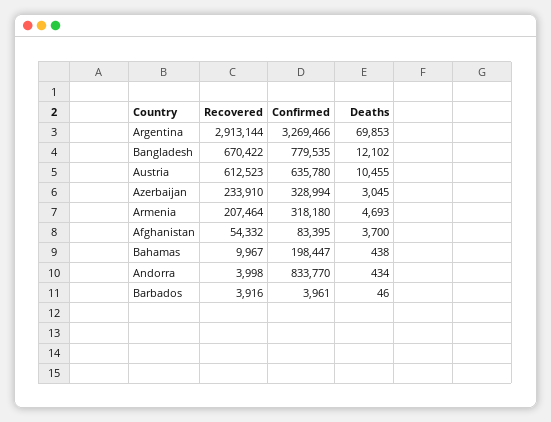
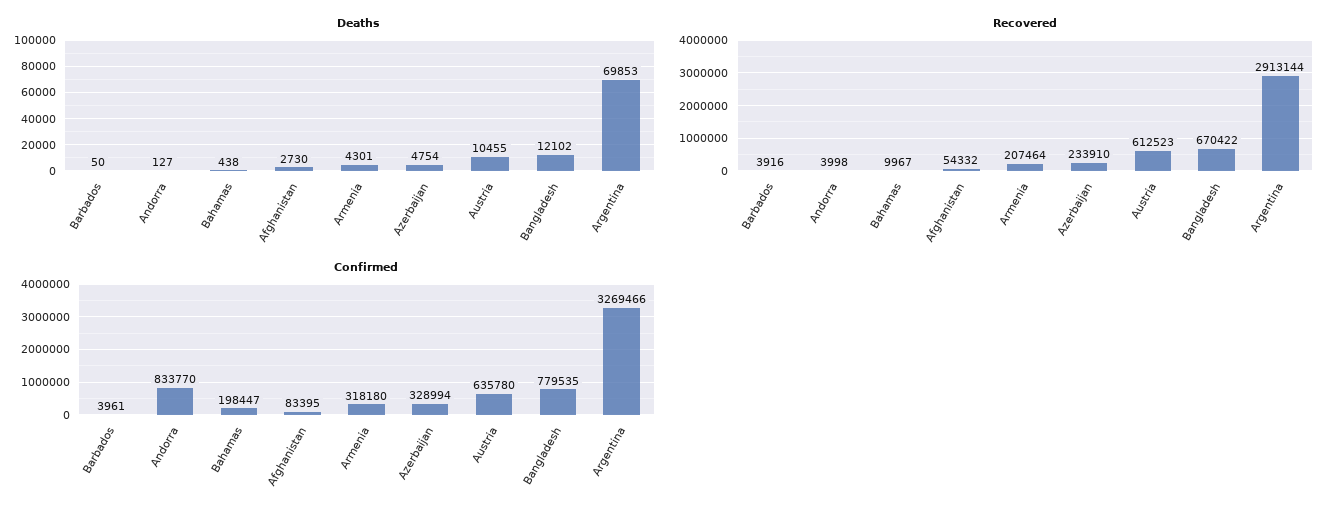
  {
    "Recovered": {
      "Argentina": 2913144,
      "Bangladesh": 670422,
      "Austria": 612523,
      "Azerbaijan": 233910,
      "Armenia": 207464,
      "Afghanistan": 54332,
      "Bahamas": 9967,
      "Andorra": 3998,
      "Barbados": 3916
    },
    "Confirmed": {
      "Argentina": 3269466,
      "Bangladesh": 779535,
      "Austria": 635780,
      "Azerbaijan": 328994,
      "Armenia": 318180,
      "Afghanistan": 83395,
      "Bahamas": 198447,
      "Andorra": 833770,
      "Barbados": 3961
    },
    "Deaths": {
      "Argentina": 69853,
      "Bangladesh": 12102,
      "Austria": 10455,
-     "Azerbaijan": 3045,
+     "Azerbaijan": 4754,
-     "Armenia": 4693,
+     "Armenia": 4301,
-     "Afghanistan": 3700,
+     "Afghanistan": 2730,
      "Bahamas": 438,
-     "Andorra": 434,
+     "Andorra": 127,
-     "Barbados": 46
+     "Barbados": 50
    }
  }

